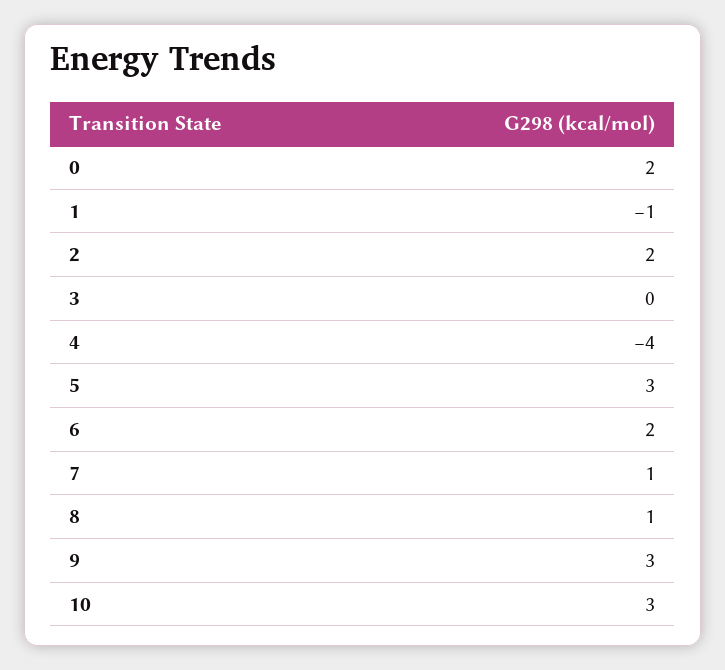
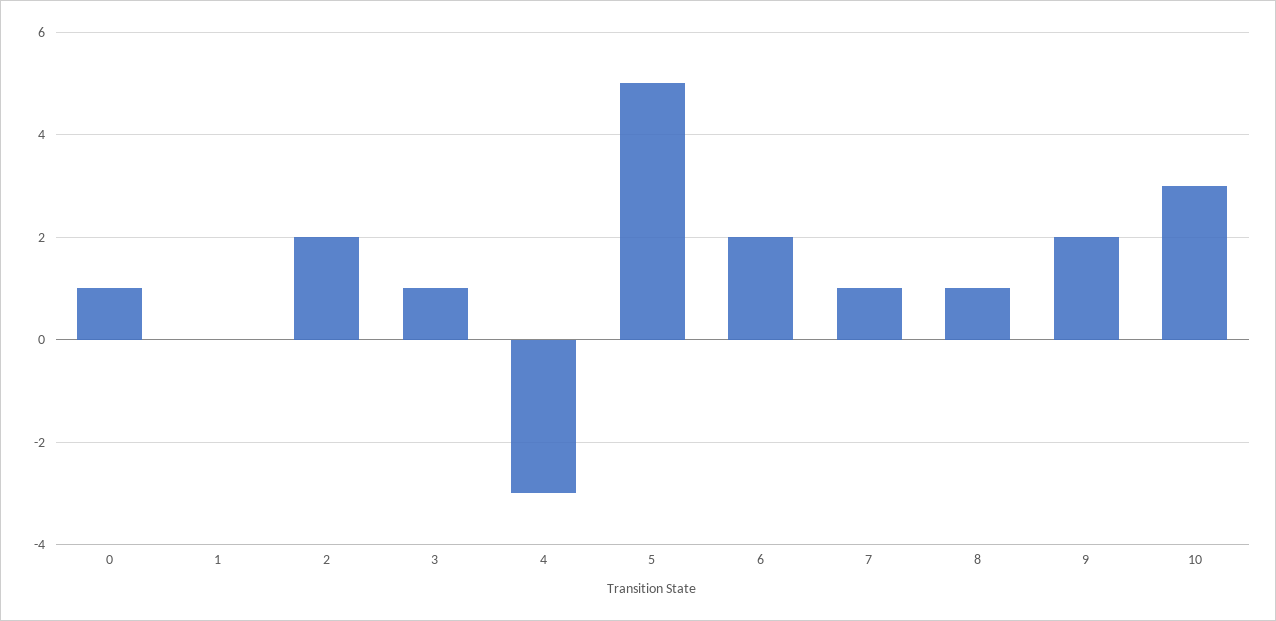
  {
-   "0": 2,
+   "0": 1,
-   "1": -1,
+   "1": 0,
    "2": 2,
-   "3": 0,
+   "3": 1,
-   "4": -4,
+   "4": -3,
-   "5": 3,
+   "5": 5,
    "6": 2,
    "7": 1,
    "8": 1,
-   "9": 3,
+   "9": 2,
    "10": 3
  }

